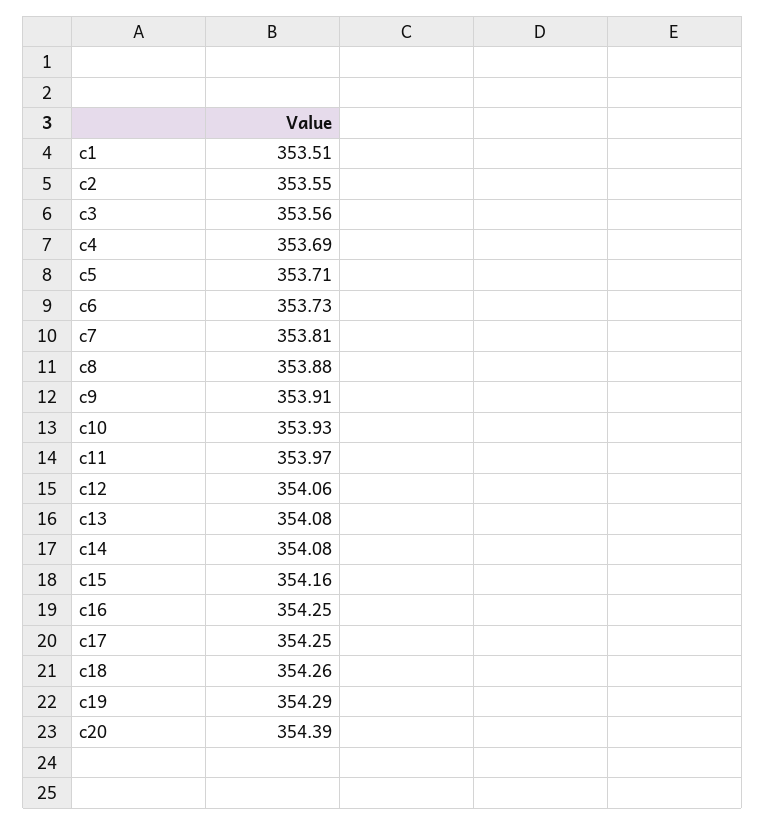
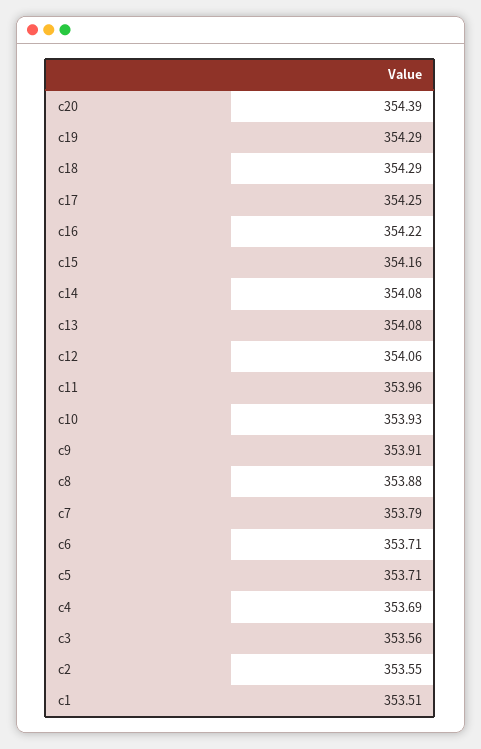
  {
    "c1": 353.51,
    "c2": 353.55,
    "c3": 353.56,
    "c4": 353.69,
    "c5": 353.71,
-   "c6": 353.73,
+   "c6": 353.71,
-   "c7": 353.81,
+   "c7": 353.79,
    "c8": 353.88,
    "c9": 353.91,
    "c10": 353.93,
-   "c11": 353.97,
+   "c11": 353.96,
    "c12": 354.06,
    "c13": 354.08,
    "c14": 354.08,
    "c15": 354.16,
-   "c16": 354.25,
+   "c16": 354.22,
    "c17": 354.25,
-   "c18": 354.26,
+   "c18": 354.29,
    "c19": 354.29,
    "c20": 354.39
  }

